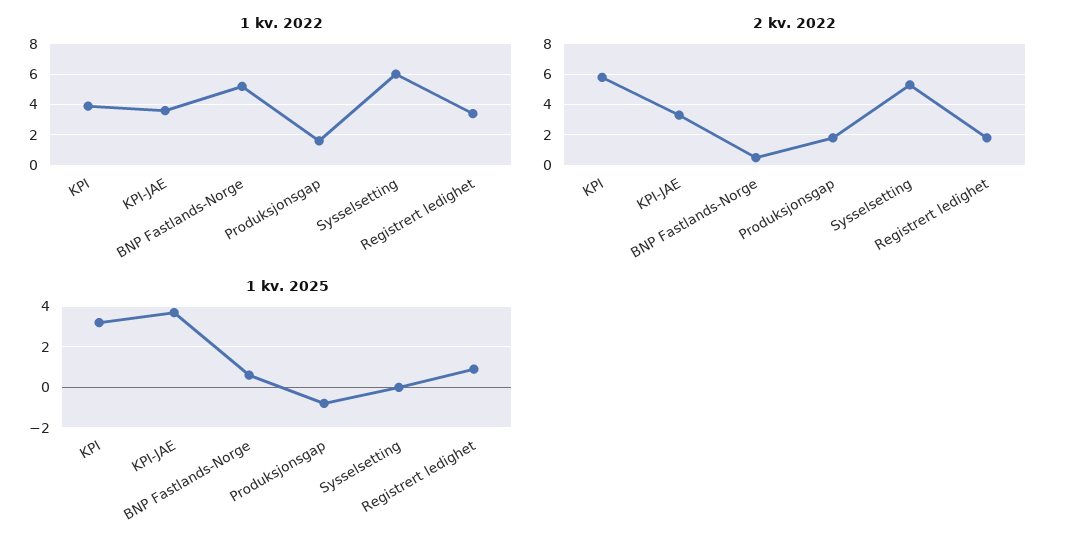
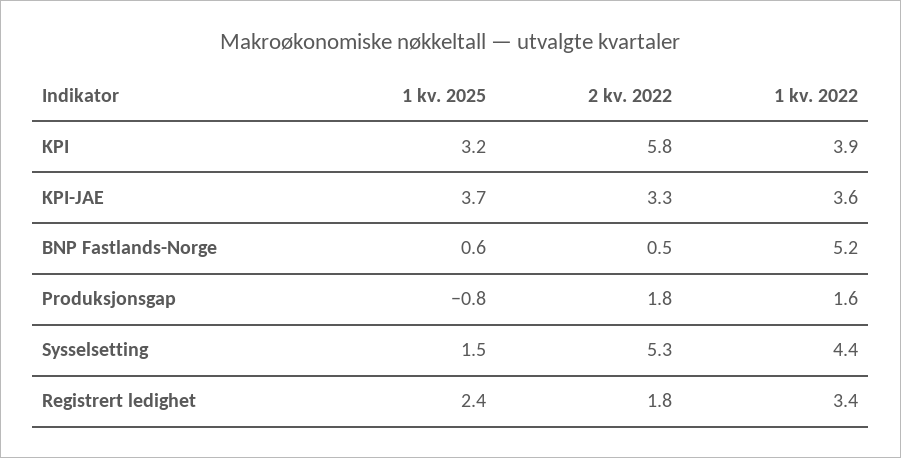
  {
    "1 kv. 2022": {
      "KPI": 3.9,
      "KPI-JAE": 3.6,
      "BNP Fastlands-Norge": 5.2,
      "Produksjonsgap": 1.6,
-     "Sysselsetting": 6,
+     "Sysselsetting": 4.4,
      "Registrert ledighet": 3.4
    },
    "2 kv. 2022": {
      "KPI": 5.8,
      "KPI-JAE": 3.3,
      "BNP Fastlands-Norge": 0.5,
      "Produksjonsgap": 1.8,
      "Sysselsetting": 5.3,
      "Registrert ledighet": 1.8
    },
    "1 kv. 2025": {
      "KPI": 3.2,
      "KPI-JAE": 3.7,
      "BNP Fastlands-Norge": 0.6,
      "Produksjonsgap": -0.8,
-     "Sysselsetting": 0,
+     "Sysselsetting": 1.5,
-     "Registrert ledighet": 1
+     "Registrert ledighet": 2.4
    }
  }

